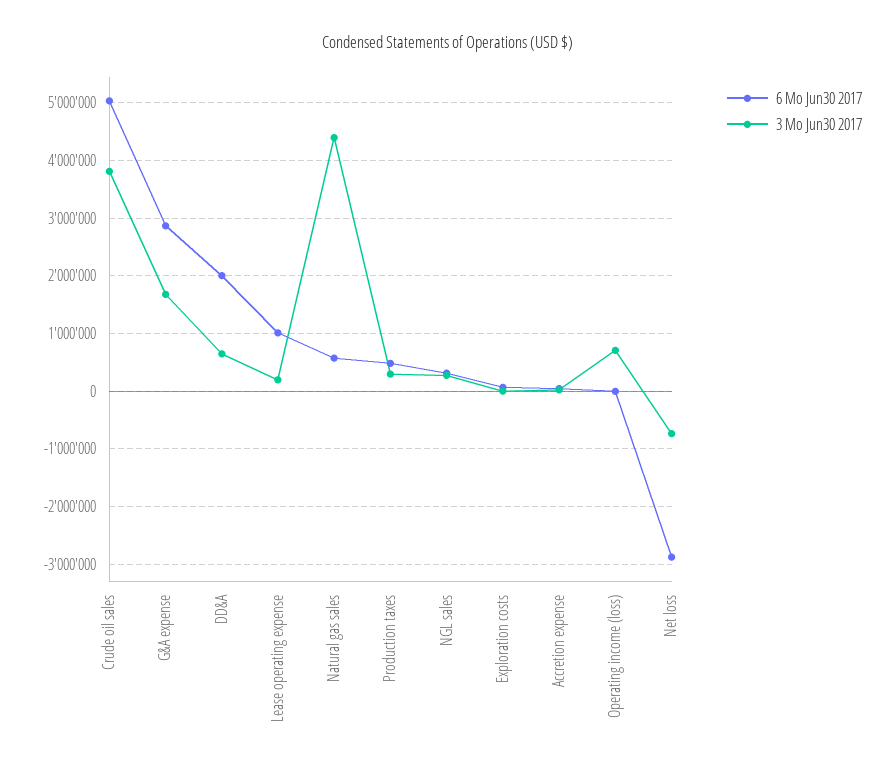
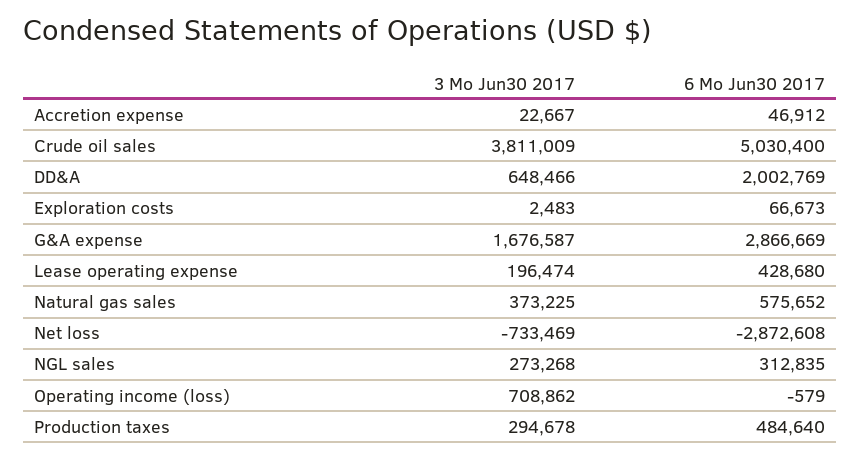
  {
    "6 Mo Jun30 2017": {
      "Crude oil sales": 5030400,
      "G&A expense": 2866669,
      "DD&A": 2002769,
-     "Lease operating expense": 1000000,
+     "Lease operating expense": 428680,
      "Natural gas sales": 575652,
      "Production taxes": 484640,
      "NGL sales": 312835,
      "Exploration costs": 66673,
      "Accretion expense": 46912,
      "Operating income (loss)": -579,
      "Net loss": -2872608
    },
    "3 Mo Jun30 2017": {
      "Crude oil sales": 3811009,
      "G&A expense": 1676587,
      "DD&A": 648466,
      "Lease operating expense": 196474,
-     "Natural gas sales": 4400000,
+     "Natural gas sales": 373225,
      "Production taxes": 294678,
      "NGL sales": 273268,
      "Exploration costs": 2483,
      "Accretion expense": 22667,
      "Operating income (loss)": 708862,
      "Net loss": -733469
    }
  }

